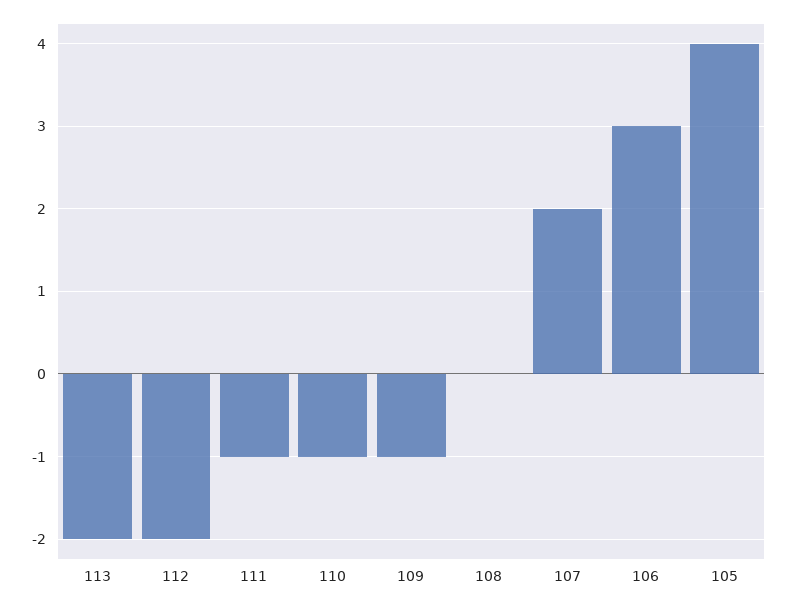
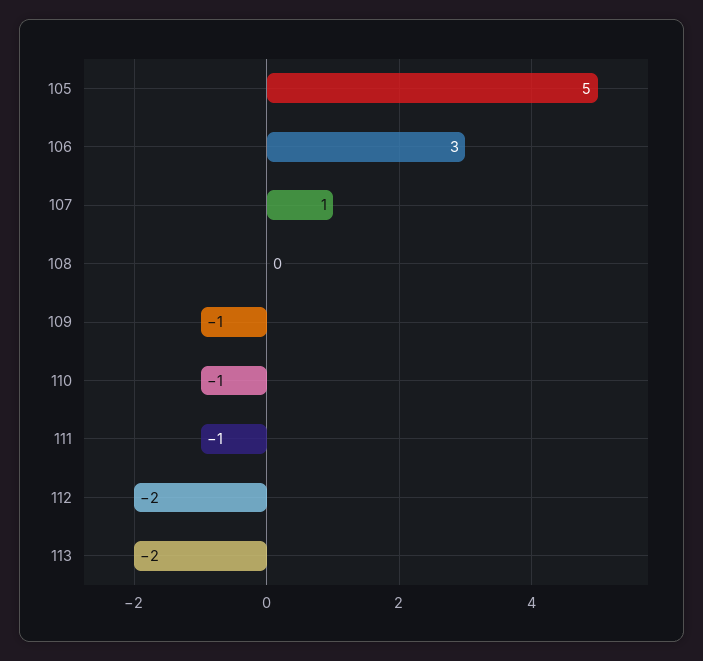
  {
    "113": -2,
    "112": -2,
    "111": -1,
    "110": -1,
    "109": -1,
    "108": 0,
-   "107": 2,
+   "107": 1,
    "106": 3,
-   "105": 4
+   "105": 5
  }

